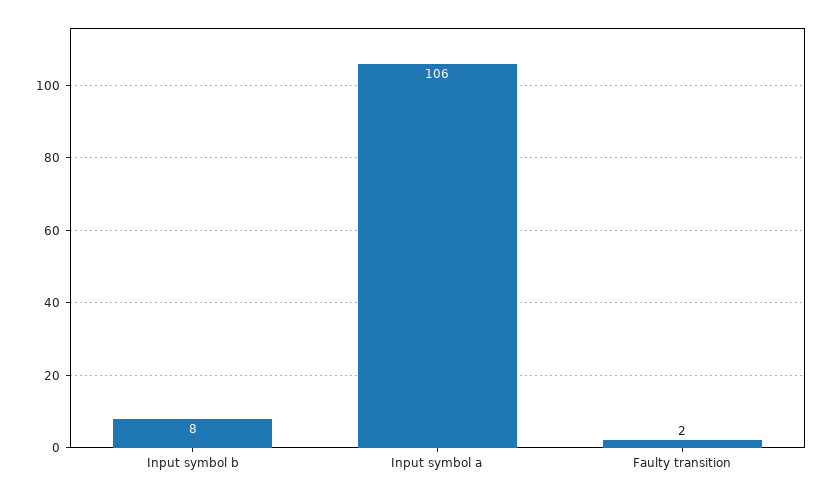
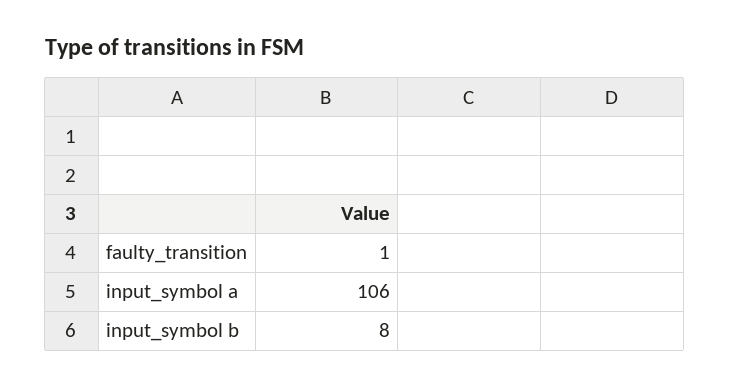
  {
    "Input symbol b": 8,
    "Input symbol a": 106,
-   "Faulty transition": 2
+   "Faulty transition": 1
  }

